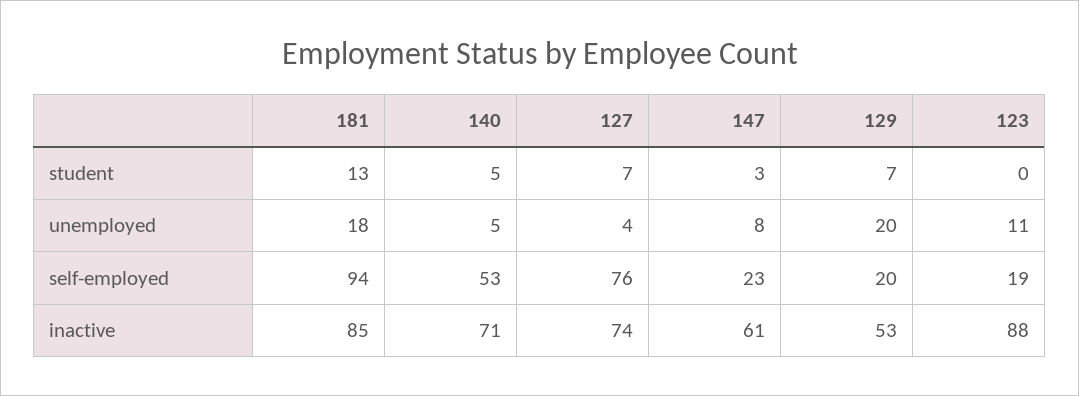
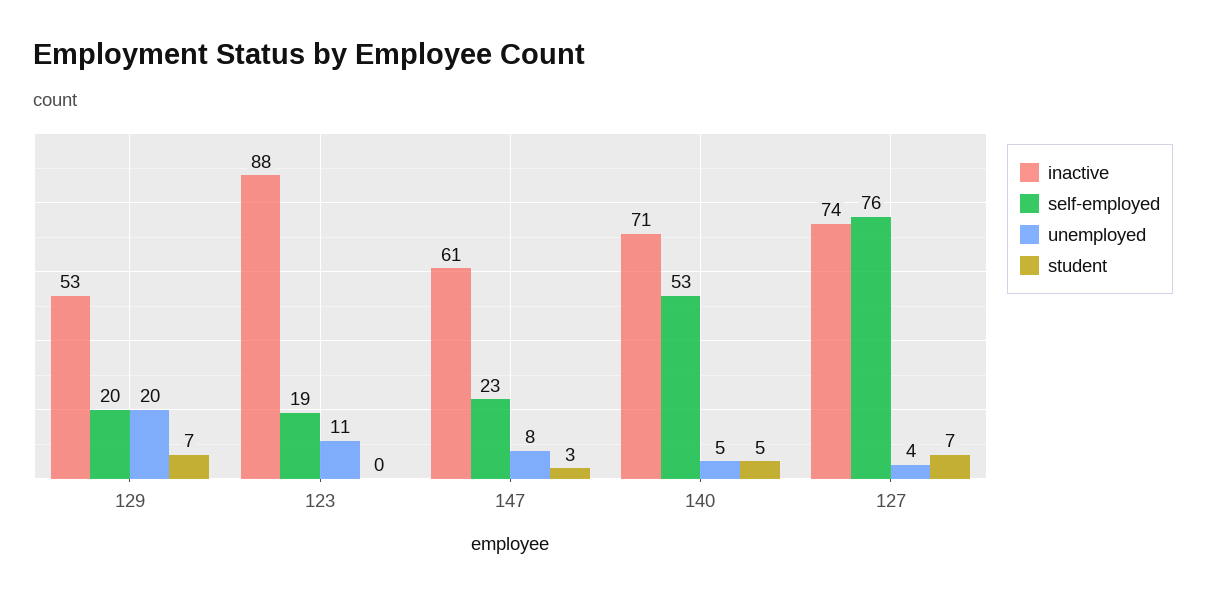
  {
    "student": {
-     "181": 13,
      "140": 5,
      "127": 7,
      "147": 3,
      "129": 7,
      "123": 0
    },
    "unemployed": {
-     "181": 18,
      "140": 5,
      "127": 4,
      "147": 8,
      "129": 20,
      "123": 11
    },
    "self-employed": {
-     "181": 94,
      "140": 53,
      "127": 76,
      "147": 23,
      "129": 20,
      "123": 19
    },
    "inactive": {
-     "181": 85,
      "140": 71,
      "127": 74,
      "147": 61,
      "129": 53,
      "123": 88
    }
  }

